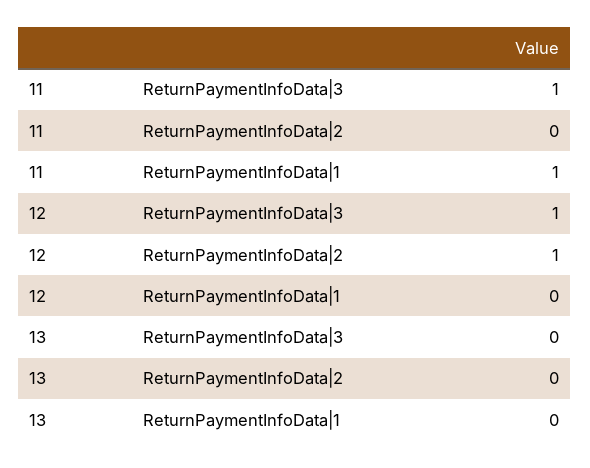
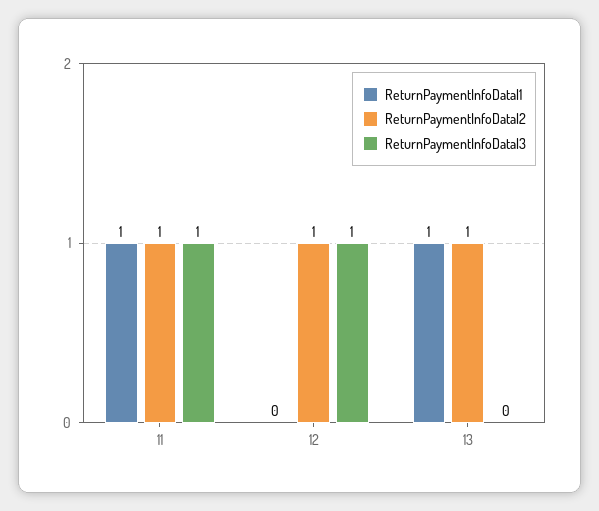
  {
    "ReturnPaymentInfoData|3": {
      "11": 1,
      "12": 1,
      "13": 0
    },
    "ReturnPaymentInfoData|2": {
-     "11": 0,
+     "11": 1,
      "12": 1,
-     "13": 0
+     "13": 1
    },
    "ReturnPaymentInfoData|1": {
      "11": 1,
      "12": 0,
-     "13": 0
+     "13": 1
    }
  }

